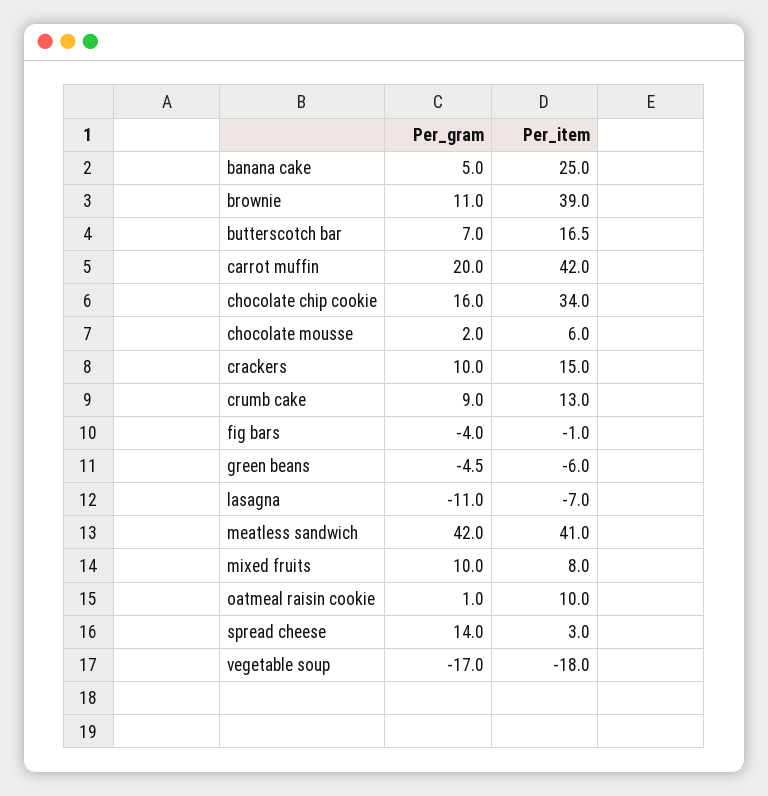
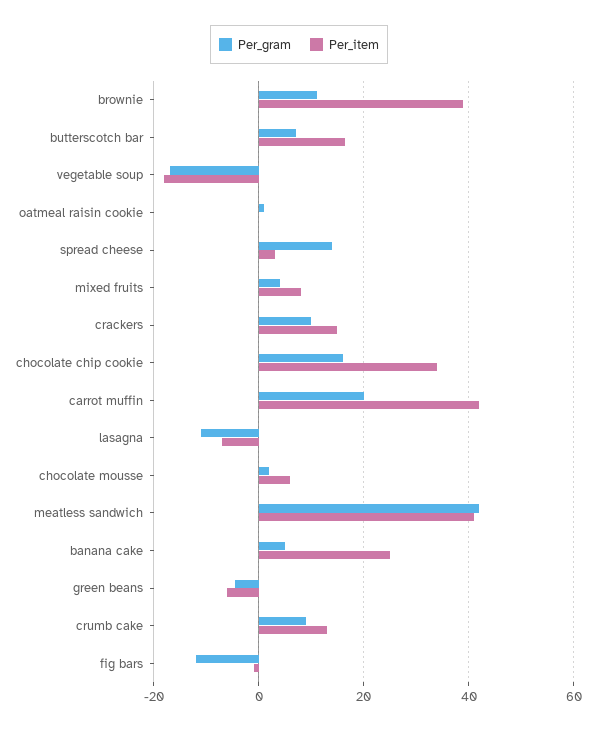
  {
    "Per_gram": {
      "banana cake": 5,
      "brownie": 11,
      "butterscotch bar": 7,
      "carrot muffin": 20,
      "chocolate chip cookie": 16,
      "chocolate mousse": 2,
      "crackers": 10,
      "crumb cake": 9,
-     "fig bars": -4,
+     "fig bars": -12,
      "green beans": -4.5,
      "lasagna": -11,
      "meatless sandwich": 42,
-     "mixed fruits": 10,
+     "mixed fruits": 4,
      "oatmeal raisin cookie": 1,
      "spread cheese": 14,
      "vegetable soup": -17
    },
    "Per_item": {
      "banana cake": 25,
      "brownie": 39,
      "butterscotch bar": 16.5,
      "carrot muffin": 42,
      "chocolate chip cookie": 34,
      "chocolate mousse": 6,
      "crackers": 15,
      "crumb cake": 13,
      "fig bars": -1,
      "green beans": -6,
      "lasagna": -7,
      "meatless sandwich": 41,
      "mixed fruits": 8,
-     "oatmeal raisin cookie": 10,
+     "oatmeal raisin cookie": 0,
      "spread cheese": 3,
      "vegetable soup": -18
    }
  }

